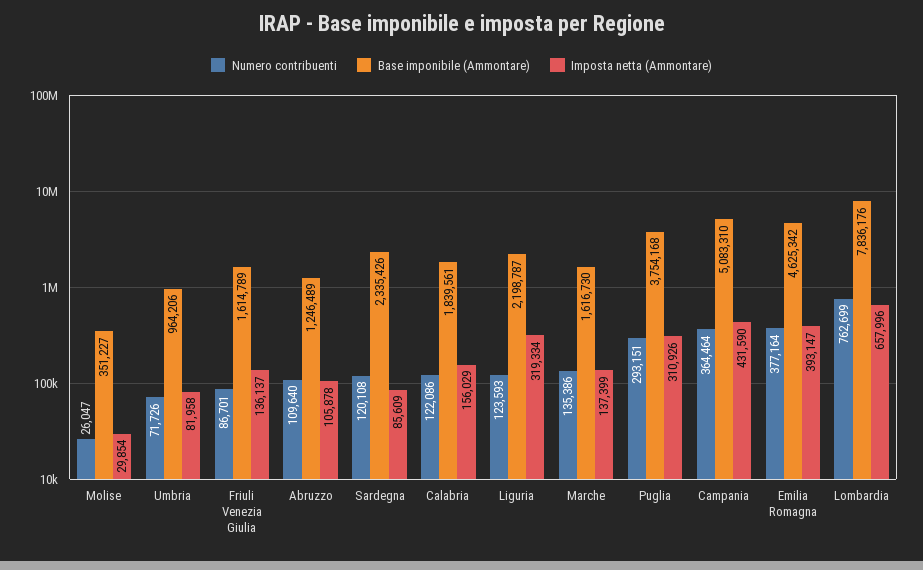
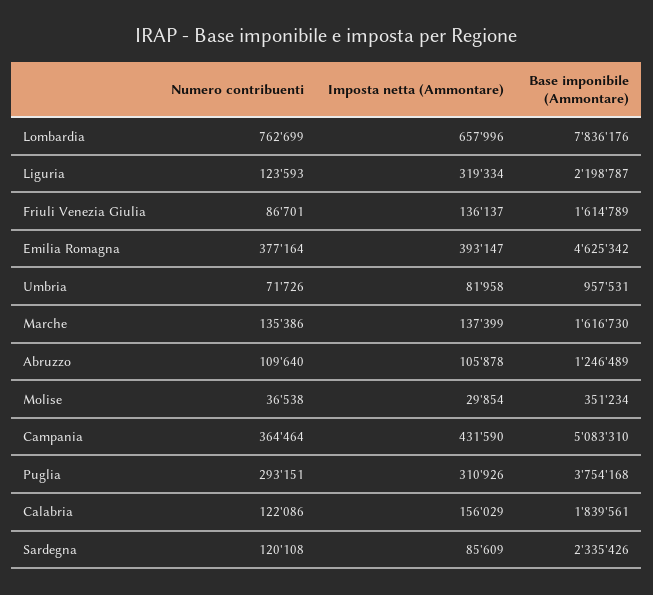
  {
    "Numero contribuenti": {
-     "Molise": 26047,
+     "Molise": 36538,
      "Umbria": 71726,
      "Friuli Venezia Giulia": 86701,
      "Abruzzo": 109640,
      "Sardegna": 120108,
      "Calabria": 122086,
      "Liguria": 123593,
      "Marche": 135386,
      "Puglia": 293151,
      "Campania": 364464,
      "Emilia Romagna": 377164,
      "Lombardia": 762699
    },
    "Base imponibile (Ammontare)": {
-     "Molise": 351227,
+     "Molise": 351234,
-     "Umbria": 964206,
+     "Umbria": 957531,
      "Friuli Venezia Giulia": 1614789,
      "Abruzzo": 1246489,
      "Sardegna": 2335426,
      "Calabria": 1839561,
      "Liguria": 2198787,
      "Marche": 1616730,
      "Puglia": 3754168,
      "Campania": 5083310,
      "Emilia Romagna": 4625342,
      "Lombardia": 7836176
    },
    "Imposta netta (Ammontare)": {
      "Molise": 29854,
      "Umbria": 81958,
      "Friuli Venezia Giulia": 136137,
      "Abruzzo": 105878,
      "Sardegna": 85609,
      "Calabria": 156029,
      "Liguria": 319334,
      "Marche": 137399,
      "Puglia": 310926,
      "Campania": 431590,
      "Emilia Romagna": 393147,
      "Lombardia": 657996
    }
  }

